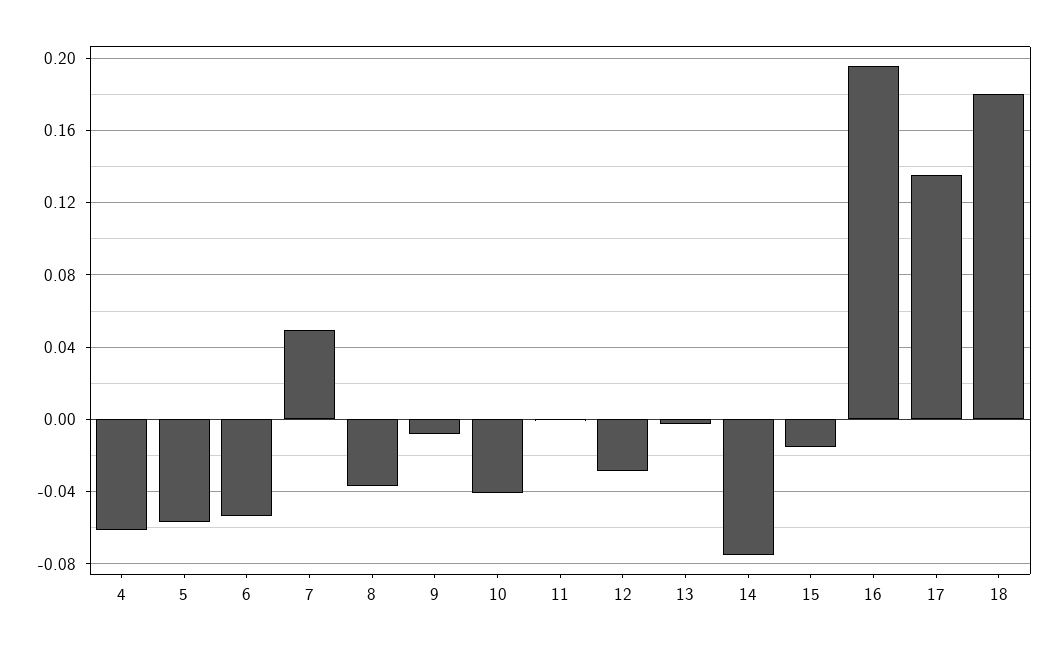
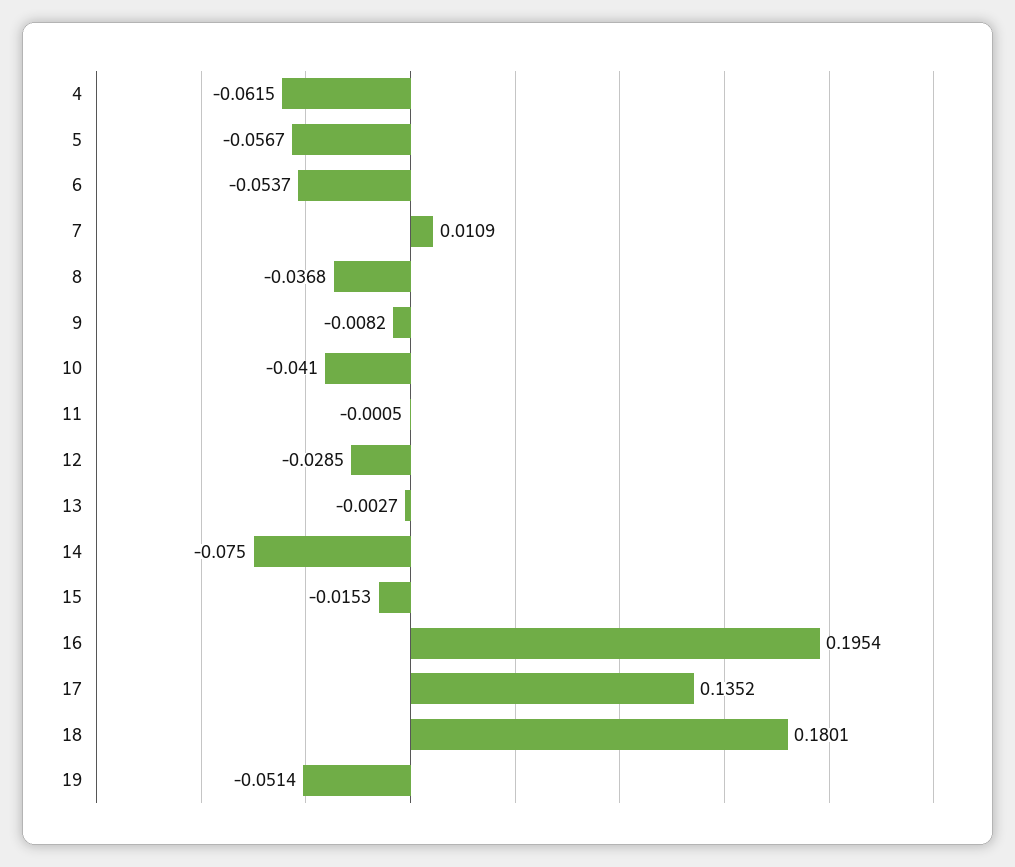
  {
    "4": -0.0615,
    "5": -0.0567,
    "6": -0.0537,
-   "7": 0.05,
+   "7": 0.0109,
    "8": -0.0368,
    "9": -0.0082,
    "10": -0.041,
    "11": -0.0005,
    "12": -0.0285,
    "13": -0.0027,
    "14": -0.075,
    "15": -0.0153,
    "16": 0.1954,
    "17": 0.1352,
-   "18": 0.1801
+   "18": 0.1801,
+   "19": -0.0514
  }

